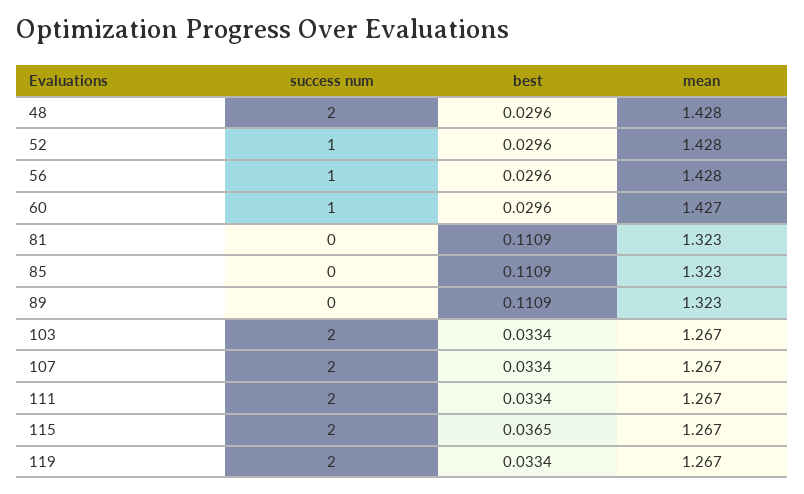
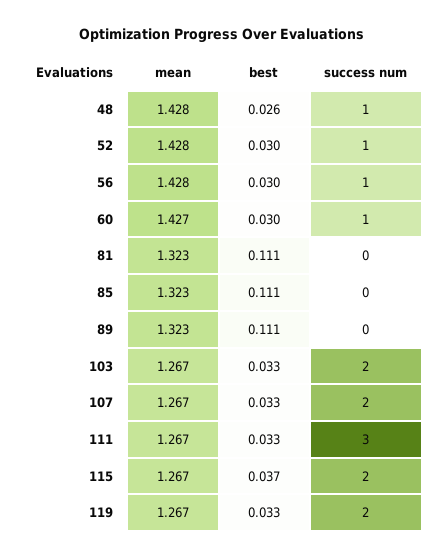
  {
    "success num": {
-     "48": 2,
+     "48": 1,
      "52": 1,
      "56": 1,
      "60": 1,
      "81": 0,
      "85": 0,
      "89": 0,
      "103": 2,
      "107": 2,
-     "111": 2,
+     "111": 3,
      "115": 2,
      "119": 2
    },
    "best": {
-     "48": 0.0296,
+     "48": 0.026,
      "52": 0.0296,
      "56": 0.0296,
      "60": 0.0296,
      "81": 0.1109,
      "85": 0.1109,
      "89": 0.1109,
      "103": 0.0334,
      "107": 0.0334,
      "111": 0.0334,
      "115": 0.0365,
      "119": 0.0334
    },
    "mean": {
      "48": 1.428,
      "52": 1.428,
      "56": 1.428,
      "60": 1.427,
      "81": 1.323,
      "85": 1.323,
      "89": 1.323,
      "103": 1.267,
      "107": 1.267,
      "111": 1.267,
      "115": 1.267,
      "119": 1.267
    }
  }

